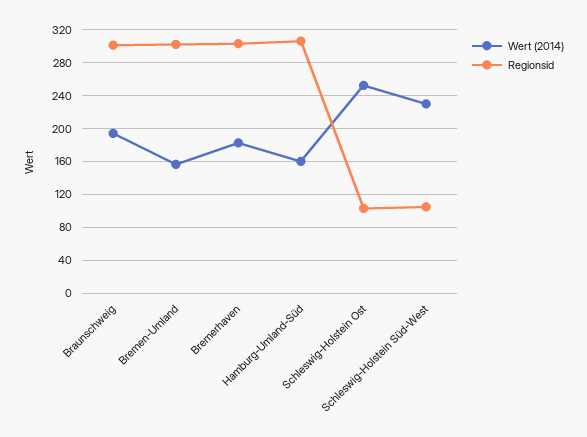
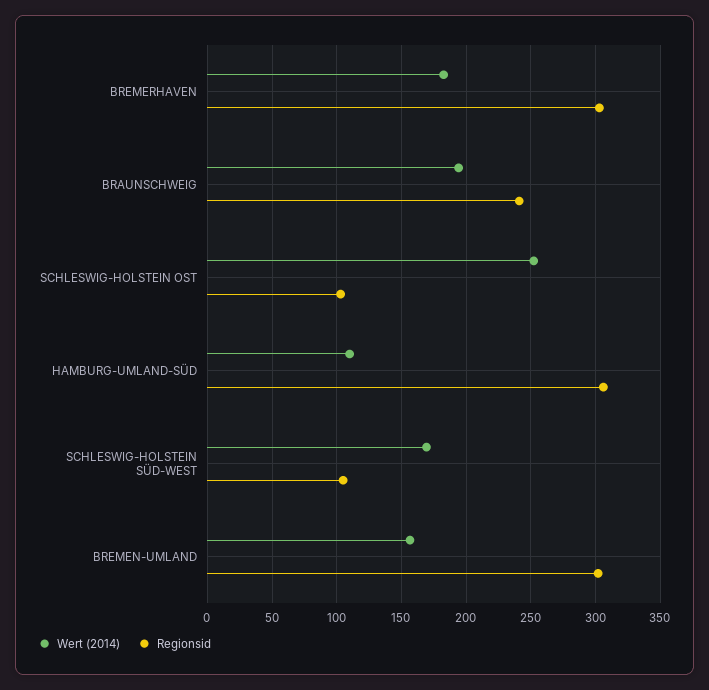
  {
    "Wert (2014)": {
      "Braunschweig": 195,
      "Bremen-Umland": 155,
      "Bremerhaven": 185,
-     "Hamburg-Umland-Süd": 160,
+     "Hamburg-Umland-Süd": 110,
      "Schleswig-Holstein Ost": 250,
-     "Schleswig-Holstein Süd-West": 230
+     "Schleswig-Holstein Süd-West": 170
    },
    "Regionsid": {
-     "Braunschweig": 300,
+     "Braunschweig": 240,
      "Bremen-Umland": 300,
      "Bremerhaven": 305,
      "Hamburg-Umland-Süd": 305,
      "Schleswig-Holstein Ost": 105,
      "Schleswig-Holstein Süd-West": 105
    }
  }

